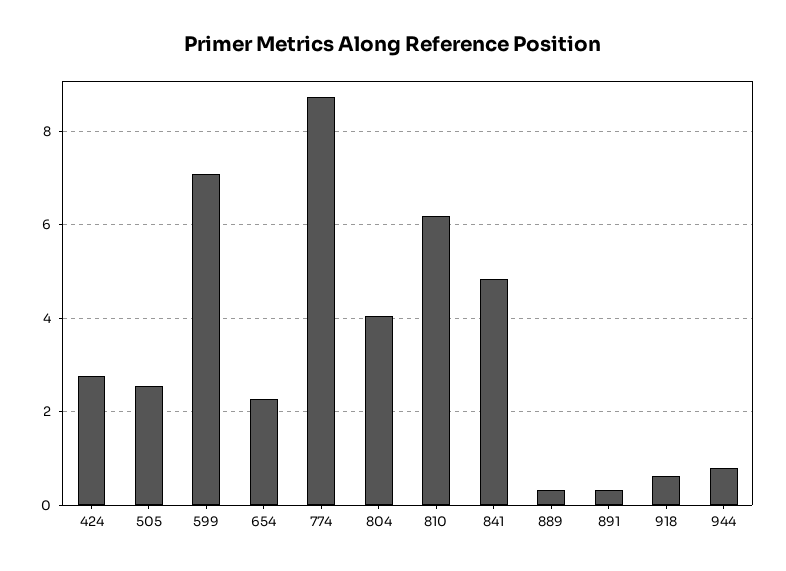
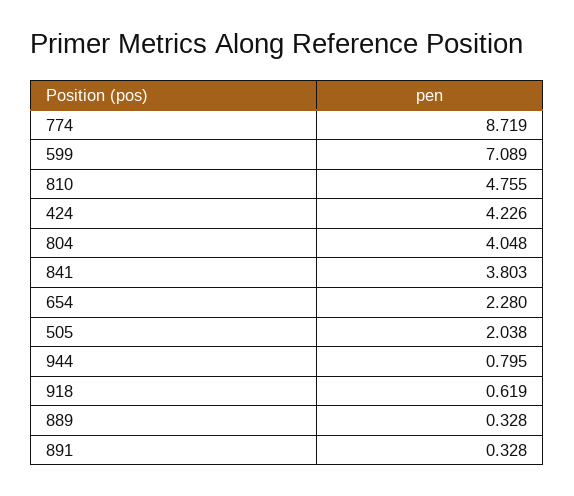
  {
-   "424": 2.8,
+   "424": 4.226,
-   "505": 2.6,
+   "505": 2.038,
    "599": 7.089,
    "654": 2.28,
    "774": 8.719,
    "804": 4.048,
-   "810": 6.2,
+   "810": 4.755,
-   "841": 4.8,
+   "841": 3.803,
    "889": 0.328,
    "891": 0.328,
    "918": 0.619,
    "944": 0.795
  }

